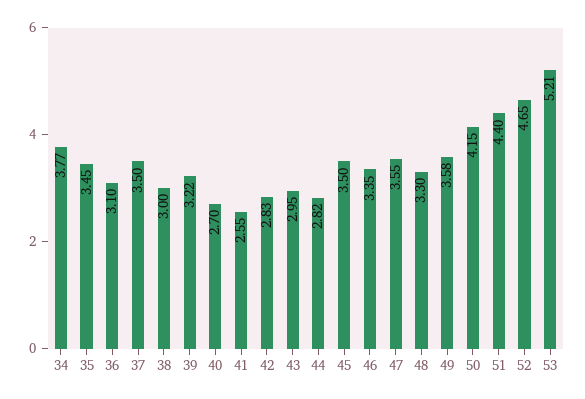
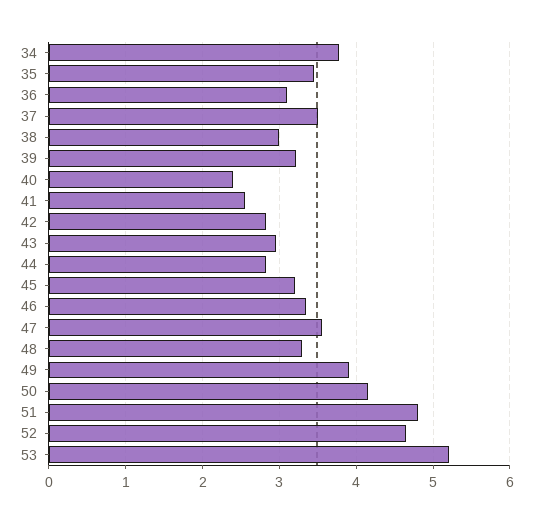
  {
    "34": 3.77,
    "35": 3.45,
    "36": 3.1,
    "37": 3.5,
    "38": 3,
    "39": 3.22,
-   "40": 2.7,
+   "40": 2.4,
    "41": 2.55,
    "42": 2.83,
    "43": 2.95,
    "44": 2.82,
-   "45": 3.5,
+   "45": 3.2,
    "46": 3.35,
    "47": 3.55,
    "48": 3.3,
-   "49": 3.58,
+   "49": 3.9,
    "50": 4.15,
-   "51": 4.4,
+   "51": 4.8,
    "52": 4.65,
    "53": 5.21
  }

